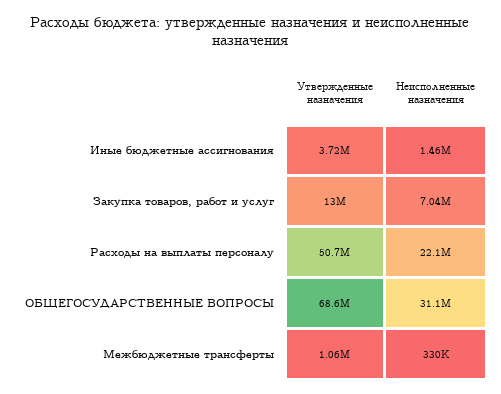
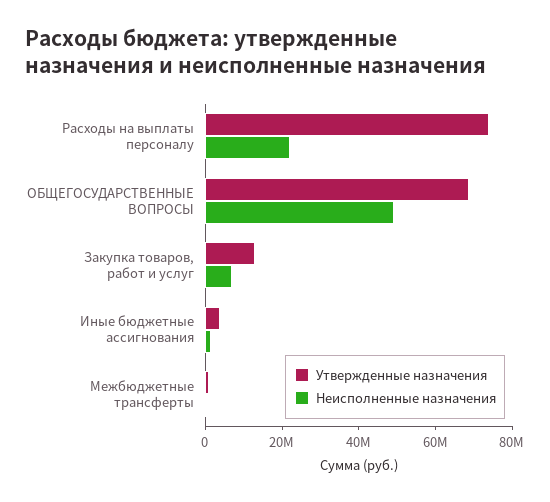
  {
    "Утвержденные назначения": {
      "Иные бюджетные ассигнования": 3720000,
      "Закупка товаров, работ и услуг": 13000000,
-     "Расходы на выплаты персоналу": 50700000,
+     "Расходы на выплаты персоналу": 75000000,
      "ОБЩЕГОСУДАРСТВЕННЫЕ ВОПРОСЫ": 68600000,
      "Межбюджетные трансферты": 1060000
    },
    "Неисполненные назначения": {
      "Иные бюджетные ассигнования": 1460000,
      "Закупка товаров, работ и услуг": 7040000,
      "Расходы на выплаты персоналу": 22100000,
-     "ОБЩЕГОСУДАРСТВЕННЫЕ ВОПРОСЫ": 31100000,
+     "ОБЩЕГОСУДАРСТВЕННЫЕ ВОПРОСЫ": 50000000,
      "Межбюджетные трансферты": 330000
    }
  }

